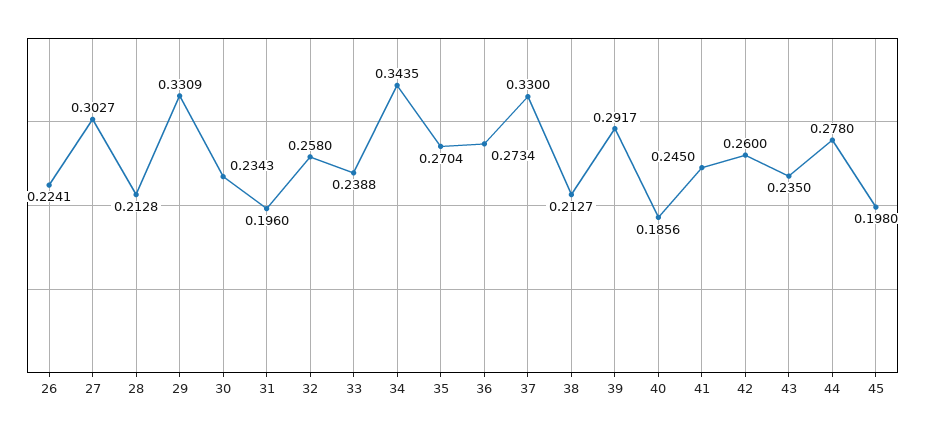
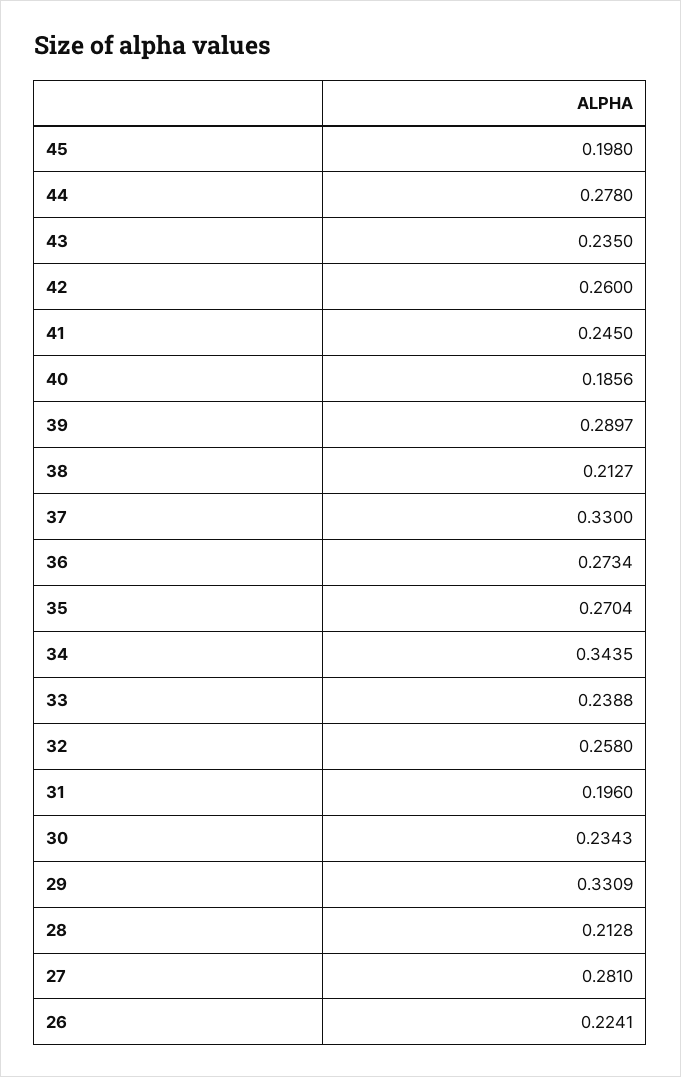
  {
    "26": 0.2241,
-   "27": 0.3027,
+   "27": 0.281,
    "28": 0.2128,
    "29": 0.3309,
    "30": 0.2343,
    "31": 0.196,
    "32": 0.258,
    "33": 0.2388,
    "34": 0.3435,
    "35": 0.2704,
    "36": 0.2734,
    "37": 0.33,
    "38": 0.2127,
-   "39": 0.2917,
+   "39": 0.2897,
    "40": 0.1856,
    "41": 0.245,
    "42": 0.26,
    "43": 0.235,
    "44": 0.278,
    "45": 0.198
  }

